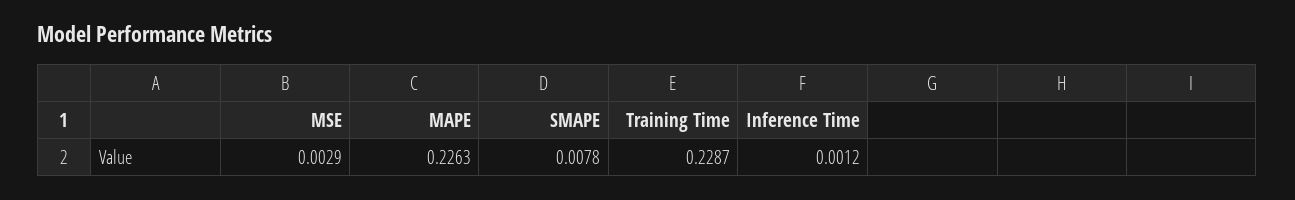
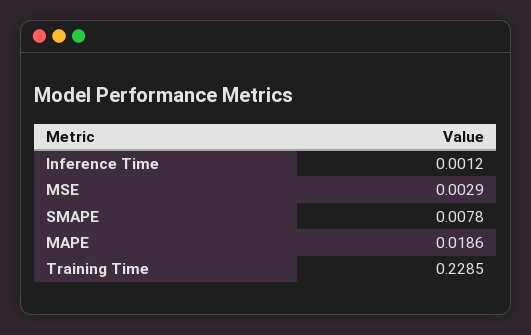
  {
    "MSE": 0.0029,
-   "MAPE": 0.2263,
+   "MAPE": 0.0186,
    "SMAPE": 0.0078,
-   "Training Time": 0.2287,
+   "Training Time": 0.2285,
    "Inference Time": 0.0012
  }

